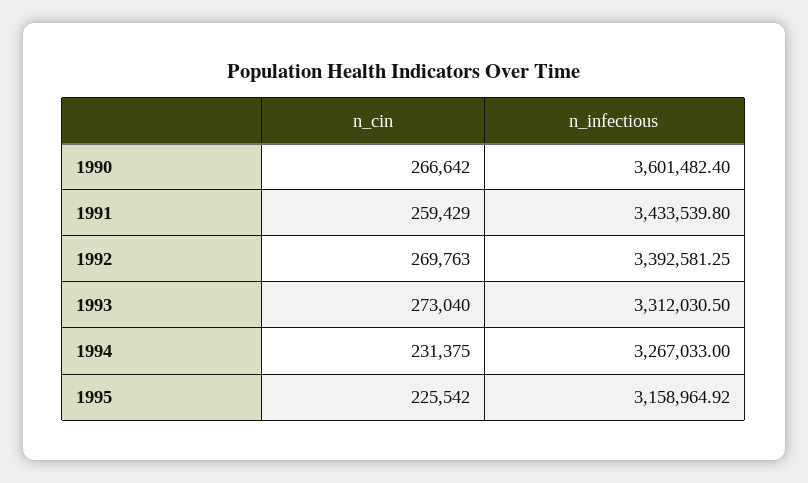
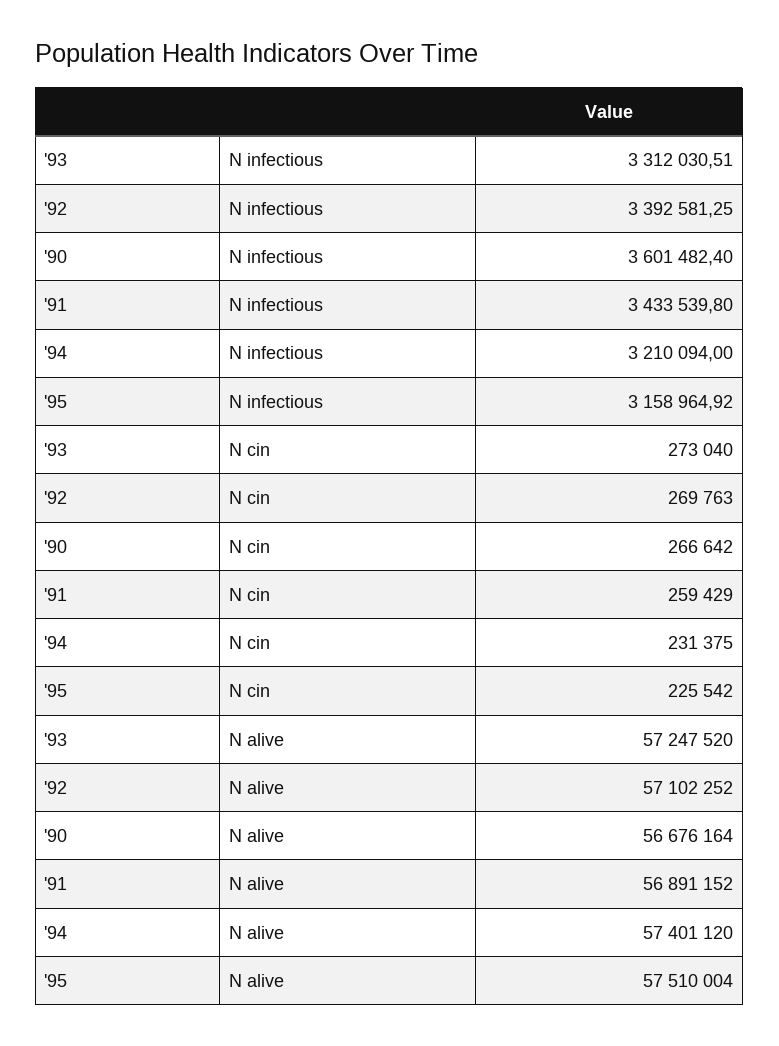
  {
    "n_cin": {
      "1990": 266642,
      "1991": 259429,
      "1992": 269763,
      "1993": 273040,
      "1994": 231375,
      "1995": 225542
    },
    "n_infectious": {
      "1990": 3601482.4,
      "1991": 3433539.8,
      "1992": 3392581.25,
-     "1993": 3312030.5,
+     "1993": 3312030.51,
-     "1994": 3267033,
+     "1994": 3210094,
      "1995": 3158964.92
-   }
+   },
+   "N alive": {
+     "1993": 57247520,
+     "1992": 57102252,
+     "1990": 56676164,
+     "1991": 56891152,
+     "1994": 57401120,
+     "1995": 57510004
+   }
  }

